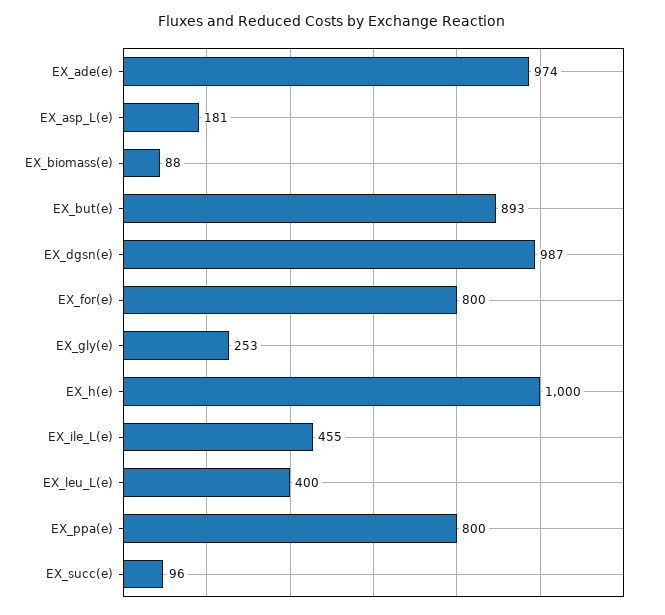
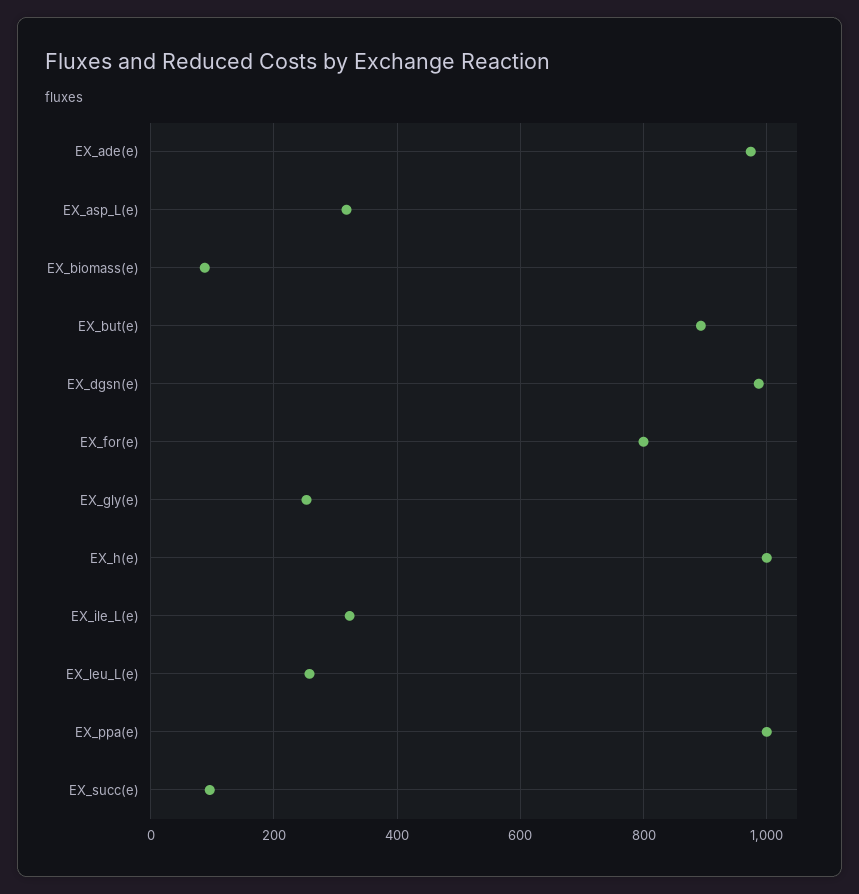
  {
    "EX_ade(e)": 974,
-   "EX_asp_L(e)": 181,
+   "EX_asp_L(e)": 320,
    "EX_biomass(e)": 88,
    "EX_but(e)": 893,
    "EX_dgsn(e)": 987,
    "EX_for(e)": 800,
    "EX_gly(e)": 253,
    "EX_h(e)": 1000,
-   "EX_ile_L(e)": 455,
+   "EX_ile_L(e)": 320,
-   "EX_leu_L(e)": 400,
+   "EX_leu_L(e)": 260,
-   "EX_ppa(e)": 800,
+   "EX_ppa(e)": 1000,
    "EX_succ(e)": 96
  }

